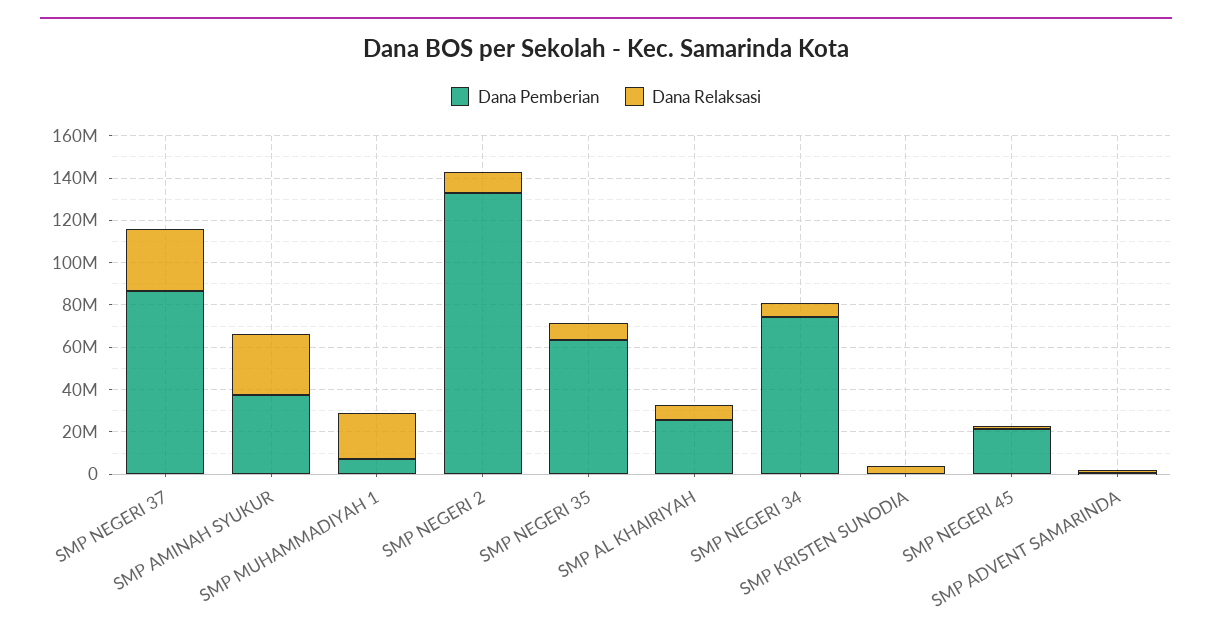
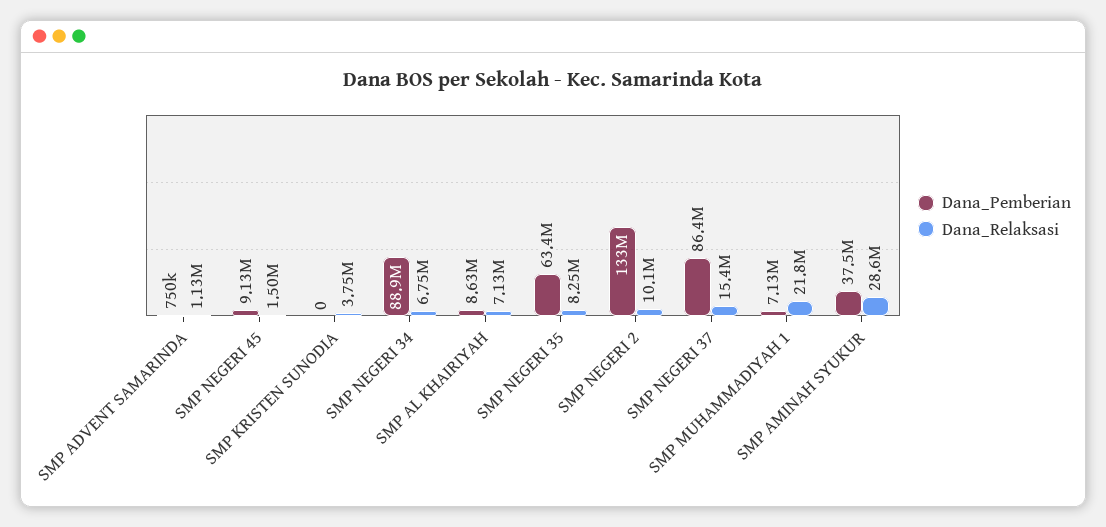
  {
    "Dana Pemberian": {
      "SMP NEGERI 37": 86400000,
      "SMP AMINAH SYUKUR": 37500000,
      "SMP MUHAMMADIYAH 1": 7130000,
      "SMP NEGERI 2": 133000000,
      "SMP NEGERI 35": 63400000,
-     "SMP AL KHAIRIYAH": 25000000,
+     "SMP AL KHAIRIYAH": 8630000,
-     "SMP NEGERI 34": 75000000,
+     "SMP NEGERI 34": 88900000,
      "SMP KRISTEN SUNODIA": 0,
-     "SMP NEGERI 45": 20000000,
+     "SMP NEGERI 45": 9130000,
      "SMP ADVENT SAMARINDA": 750000
    },
    "Dana Relaksasi": {
-     "SMP NEGERI 37": 30000000,
+     "SMP NEGERI 37": 15400000,
      "SMP AMINAH SYUKUR": 28600000,
      "SMP MUHAMMADIYAH 1": 21800000,
      "SMP NEGERI 2": 10100000,
      "SMP NEGERI 35": 8250000,
      "SMP AL KHAIRIYAH": 7130000,
      "SMP NEGERI 34": 6750000,
      "SMP KRISTEN SUNODIA": 3750000,
      "SMP NEGERI 45": 1500000,
      "SMP ADVENT SAMARINDA": 1130000
    }
  }

